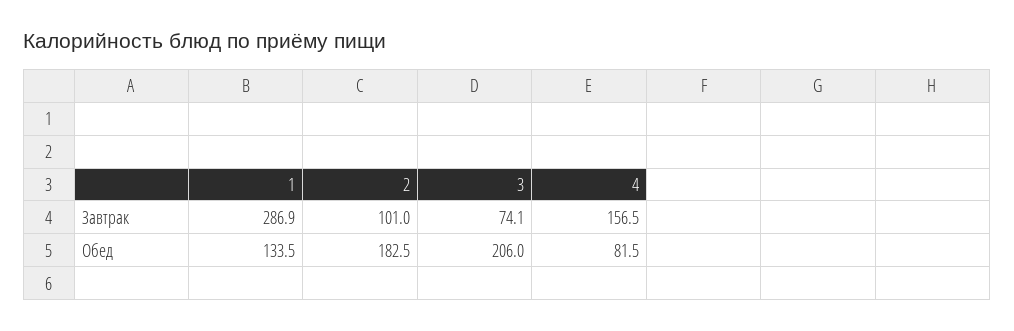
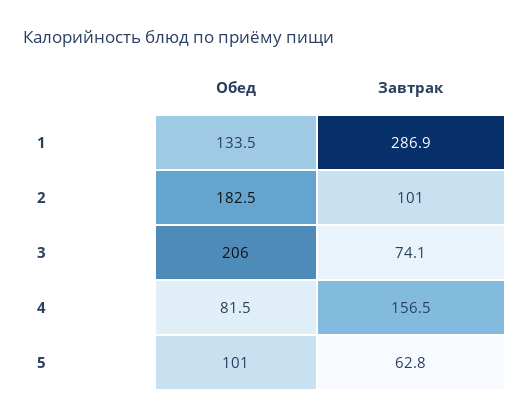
  {
    "1": {
      "Завтрак": 286.9,
      "Обед": 133.5
    },
    "2": {
      "Завтрак": 101,
      "Обед": 182.5
    },
    "3": {
      "Завтрак": 74.1,
      "Обед": 206
    },
    "4": {
      "Завтрак": 156.5,
      "Обед": 81.5
-   }
+   },
+   "5": {
+     "Обед": 101,
+     "Завтрак": 62.8
+   }
  }

